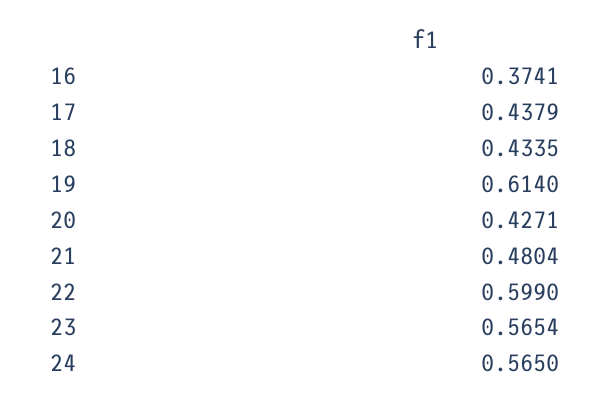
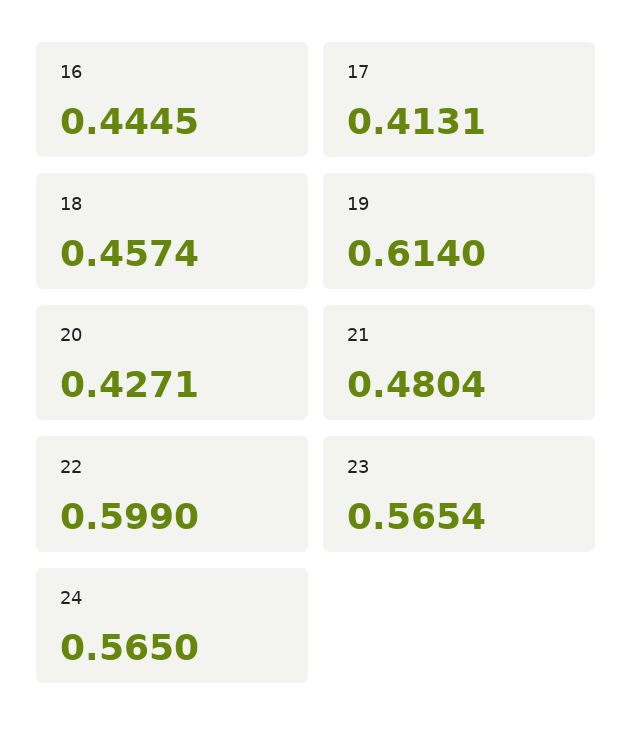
  {
-   "16": 0.3741,
+   "16": 0.4445,
-   "17": 0.4379,
+   "17": 0.4131,
-   "18": 0.4335,
+   "18": 0.4574,
    "19": 0.614,
    "20": 0.4271,
    "21": 0.4804,
    "22": 0.599,
    "23": 0.5654,
    "24": 0.565
  }

